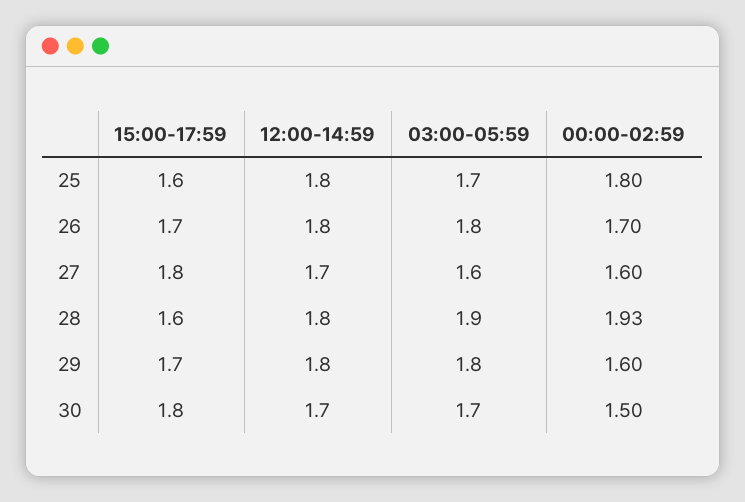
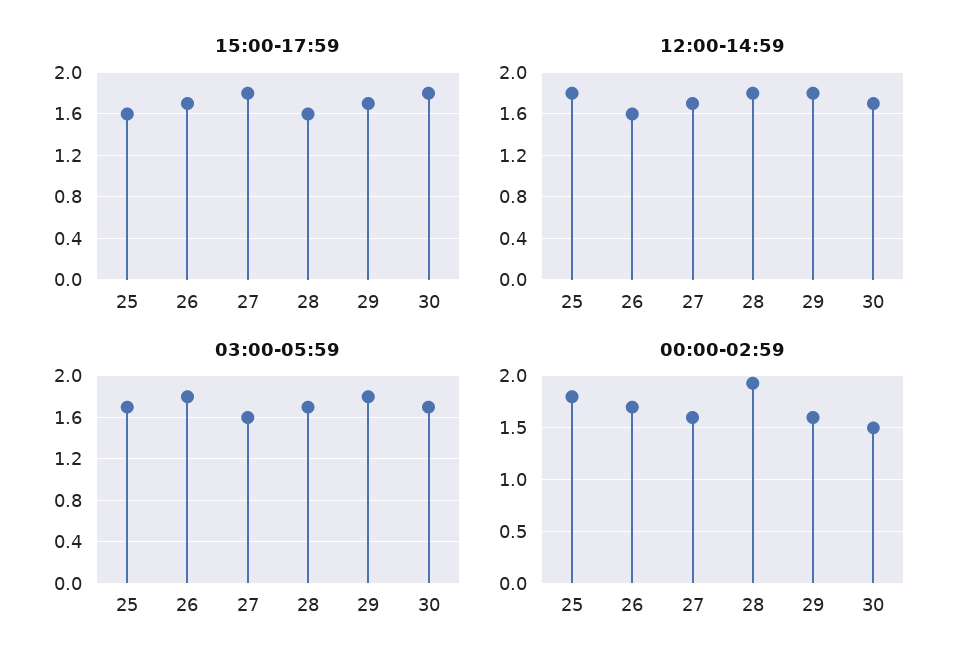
  {
    "15:00-17:59": {
      "25": 1.6,
      "26": 1.7,
      "27": 1.8,
      "28": 1.6,
      "29": 1.7,
      "30": 1.8
    },
    "12:00-14:59": {
      "25": 1.8,
-     "26": 1.8,
+     "26": 1.6,
      "27": 1.7,
      "28": 1.8,
      "29": 1.8,
      "30": 1.7
    },
    "03:00-05:59": {
      "25": 1.7,
      "26": 1.8,
      "27": 1.6,
-     "28": 1.9,
+     "28": 1.7,
      "29": 1.8,
      "30": 1.7
    },
    "00:00-02:59": {
      "25": 1.8,
      "26": 1.7,
      "27": 1.6,
      "28": 1.93,
      "29": 1.6,
      "30": 1.5
    }
  }

